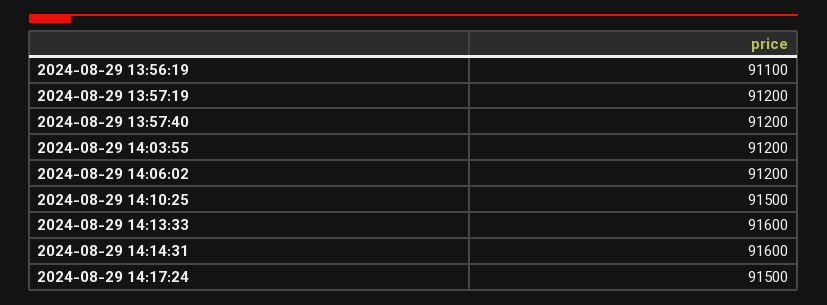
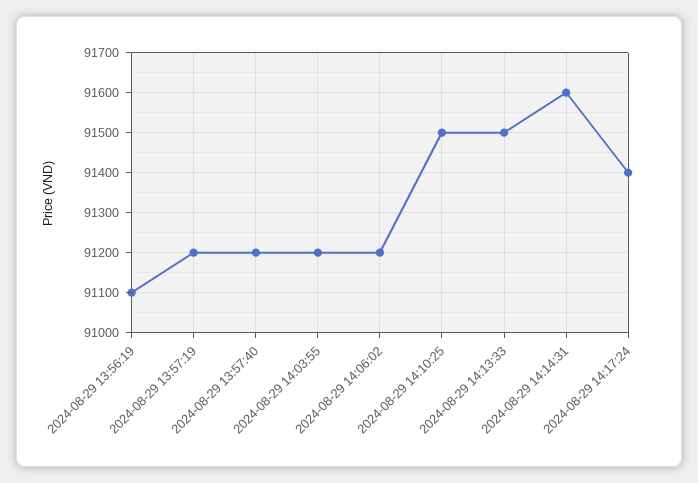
  {
    "2024-08-29 13:56:19": 91100,
    "2024-08-29 13:57:19": 91200,
    "2024-08-29 13:57:40": 91200,
    "2024-08-29 14:03:55": 91200,
    "2024-08-29 14:06:02": 91200,
    "2024-08-29 14:10:25": 91500,
-   "2024-08-29 14:13:33": 91600,
+   "2024-08-29 14:13:33": 91500,
    "2024-08-29 14:14:31": 91600,
-   "2024-08-29 14:17:24": 91500
+   "2024-08-29 14:17:24": 91400
  }

